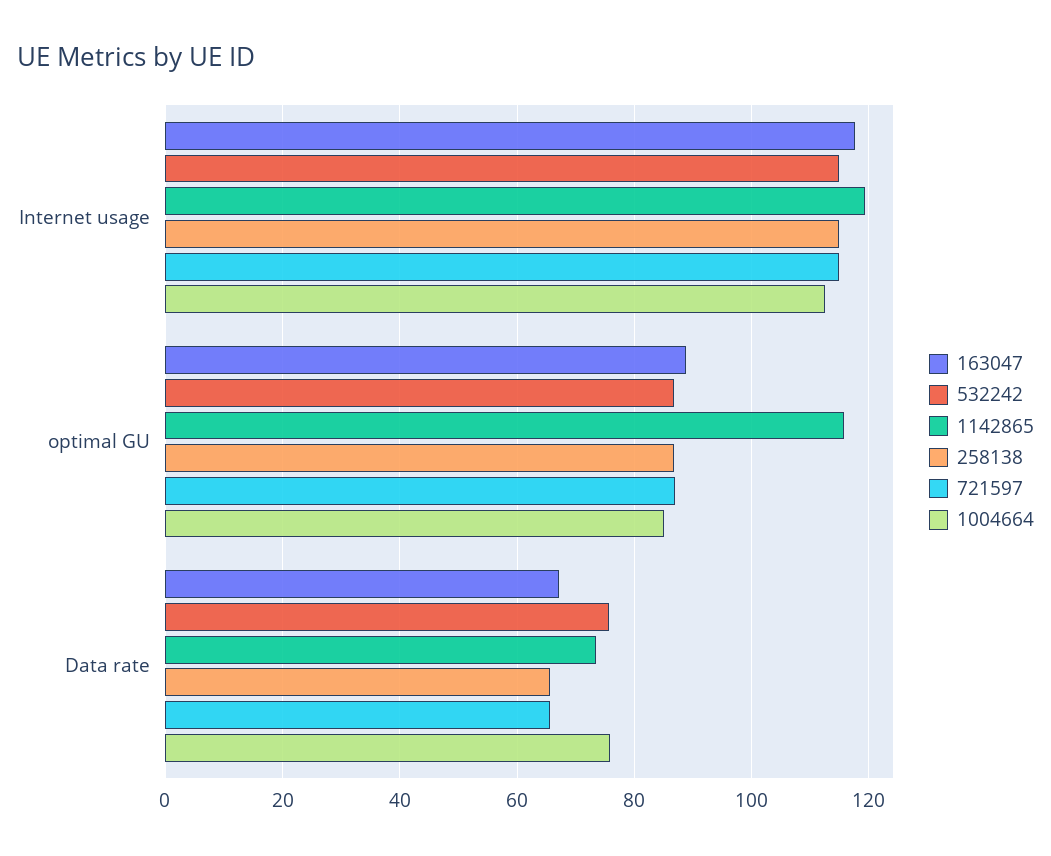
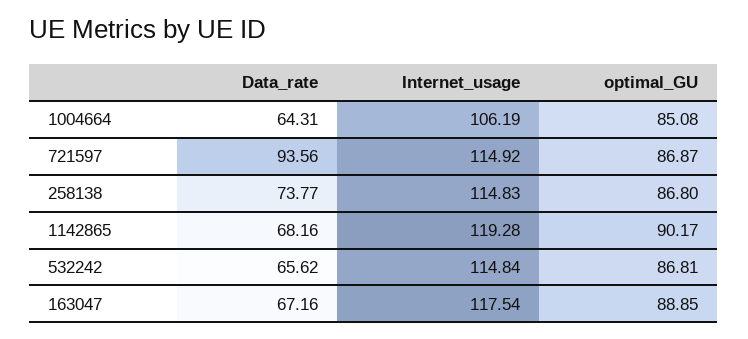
  {
    "163047": {
      "Internet usage": 117.54,
      "optimal GU": 88.85,
      "Data rate": 67.16
    },
    "532242": {
      "Internet usage": 114.84,
      "optimal GU": 86.81,
-     "Data rate": 76
+     "Data rate": 65.62
    },
    "1142865": {
      "Internet usage": 119.28,
-     "optimal GU": 116,
+     "optimal GU": 90.17,
-     "Data rate": 74
+     "Data rate": 68.16
    },
    "258138": {
      "Internet usage": 114.83,
      "optimal GU": 86.8,
-     "Data rate": 66
+     "Data rate": 73.77
    },
    "721597": {
      "Internet usage": 114.92,
      "optimal GU": 86.87,
-     "Data rate": 66
+     "Data rate": 93.56
    },
    "1004664": {
-     "Internet usage": 112,
+     "Internet usage": 106.19,
      "optimal GU": 85.08,
-     "Data rate": 76
+     "Data rate": 64.31
    }
  }

